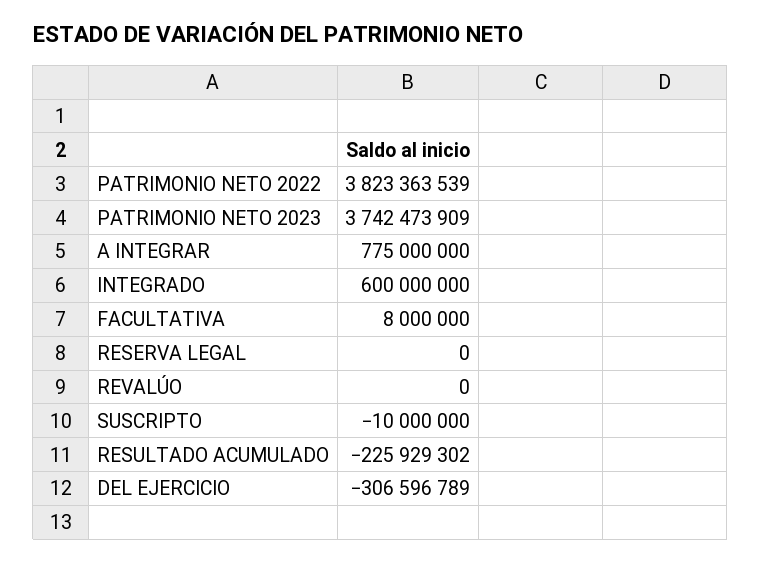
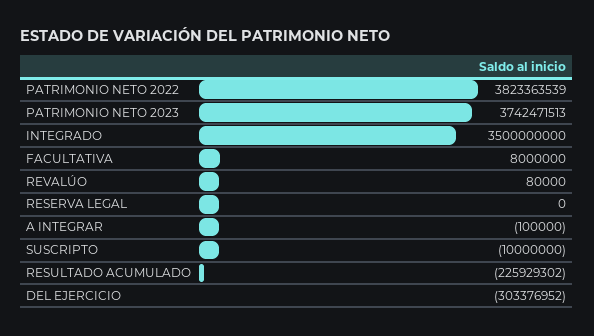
  {
    "PATRIMONIO NETO 2022": 3823363539,
-   "PATRIMONIO NETO 2023": 3742473909,
+   "PATRIMONIO NETO 2023": 3742471513,
-   "A INTEGRAR": 775000000,
+   "A INTEGRAR": -100000,
-   "INTEGRADO": 600000000,
+   "INTEGRADO": 3500000000,
    "FACULTATIVA": 8000000,
    "RESERVA LEGAL": 0,
-   "REVALÚO": 0,
+   "REVALÚO": 80000,
    "SUSCRIPTO": -10000000,
    "RESULTADO ACUMULADO": -225929302,
-   "DEL EJERCICIO": -306596789
+   "DEL EJERCICIO": -303376952
  }

